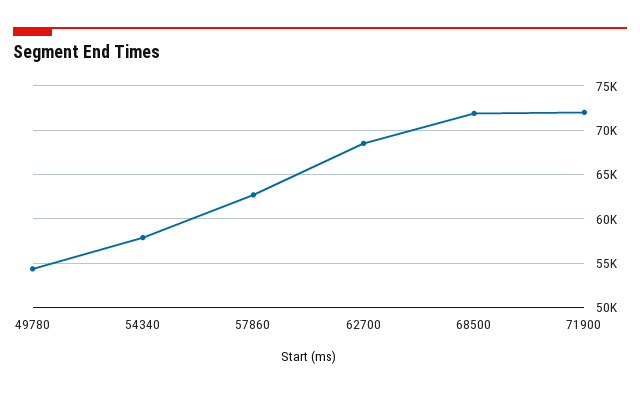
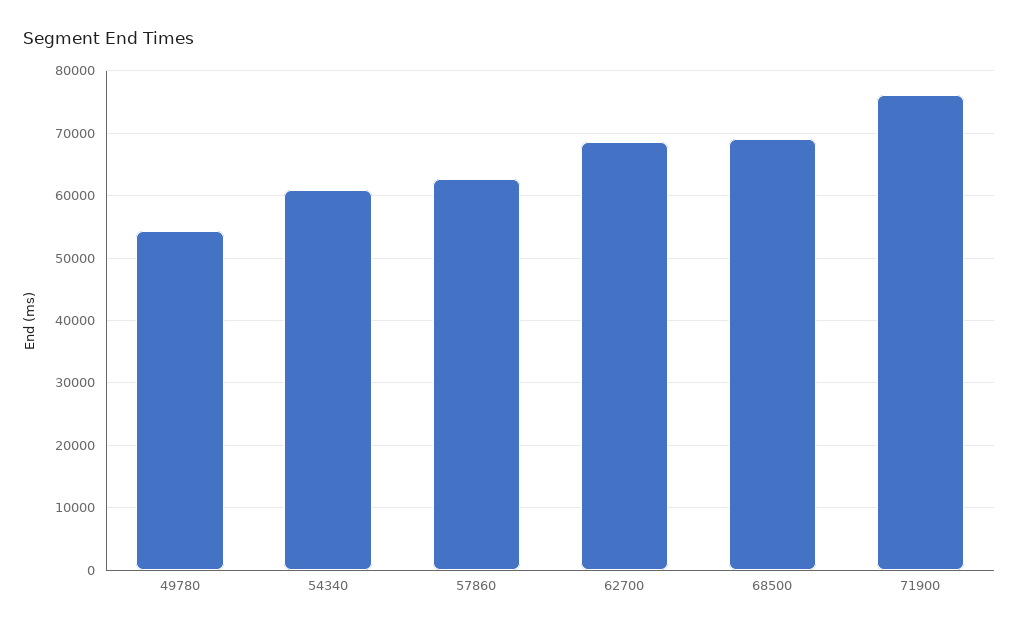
  {
    "49780": 54000,
-   "54340": 58000,
+   "54340": 61000,
    "57860": 63000,
    "62700": 69000,
-   "68500": 72000,
+   "68500": 69000,
-   "71900": 72000
+   "71900": 76000
  }

